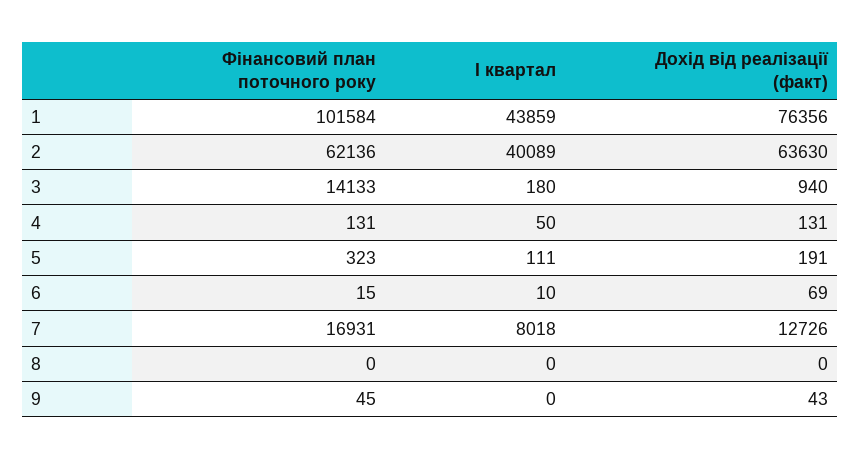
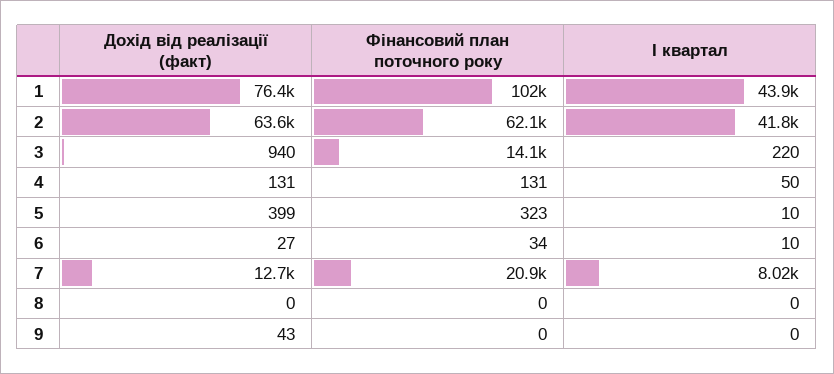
  {
    "Фінансовий план поточного року": {
      "1": 101584,
      "2": 62136,
      "3": 14133,
      "4": 131,
      "5": 323,
-     "6": 15,
+     "6": 34,
-     "7": 16931,
+     "7": 20900,
      "8": 0,
-     "9": 45
+     "9": 0
    },
    "I квартал": {
      "1": 43859,
-     "2": 40089,
+     "2": 41800,
-     "3": 180,
+     "3": 220,
      "4": 50,
-     "5": 111,
+     "5": 10,
      "6": 10,
      "7": 8018,
      "8": 0,
      "9": 0
    },
    "Дохід від реалізації (факт)": {
      "1": 76356,
      "2": 63630,
      "3": 940,
      "4": 131,
-     "5": 191,
+     "5": 399,
-     "6": 69,
+     "6": 27,
      "7": 12726,
      "8": 0,
      "9": 43
    }
  }

